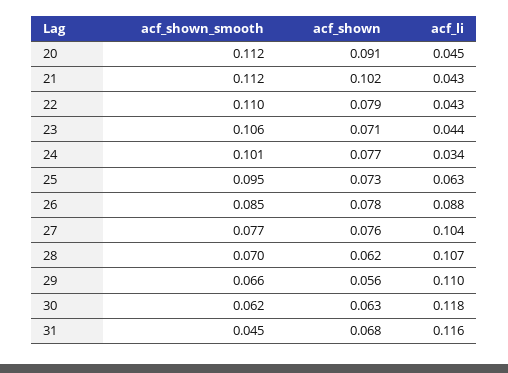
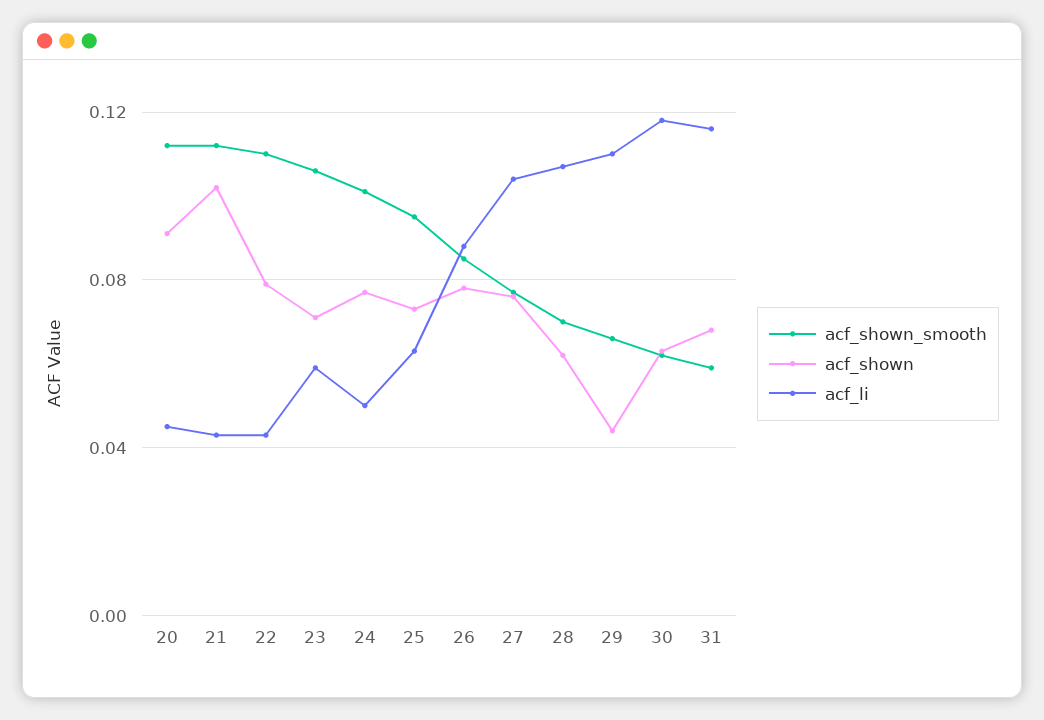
  {
    "acf_shown_smooth": {
      "20": 0.112,
      "21": 0.112,
      "22": 0.11,
      "23": 0.106,
      "24": 0.101,
      "25": 0.095,
      "26": 0.085,
      "27": 0.077,
      "28": 0.07,
      "29": 0.066,
      "30": 0.062,
-     "31": 0.045
+     "31": 0.06
    },
    "acf_shown": {
      "20": 0.091,
      "21": 0.102,
      "22": 0.079,
      "23": 0.071,
      "24": 0.077,
      "25": 0.073,
      "26": 0.078,
      "27": 0.076,
      "28": 0.062,
-     "29": 0.056,
+     "29": 0.045,
      "30": 0.063,
      "31": 0.068
    },
    "acf_li": {
      "20": 0.045,
      "21": 0.043,
      "22": 0.043,
-     "23": 0.044,
+     "23": 0.06,
-     "24": 0.034,
+     "24": 0.05,
      "25": 0.063,
      "26": 0.088,
      "27": 0.104,
      "28": 0.107,
      "29": 0.11,
      "30": 0.118,
      "31": 0.116
    }
  }

